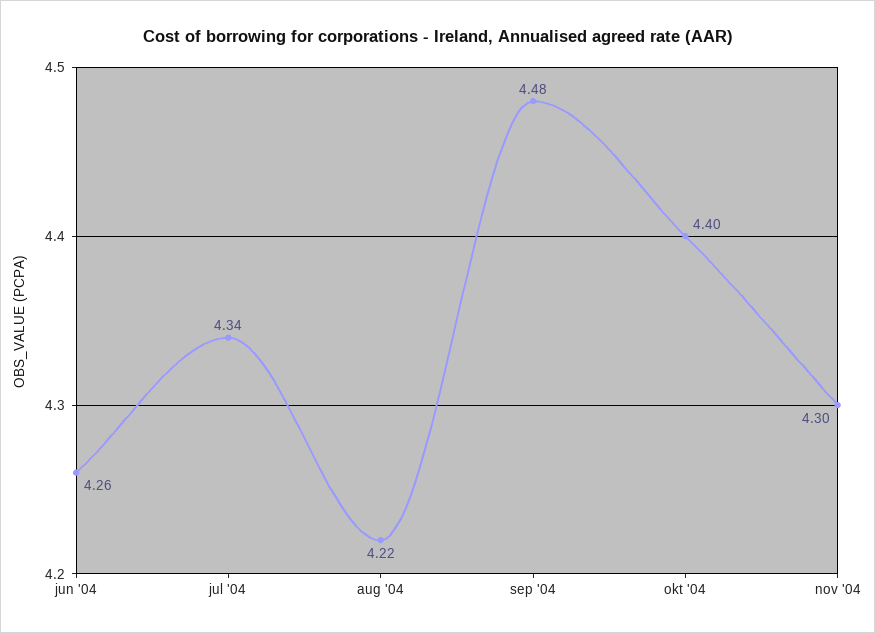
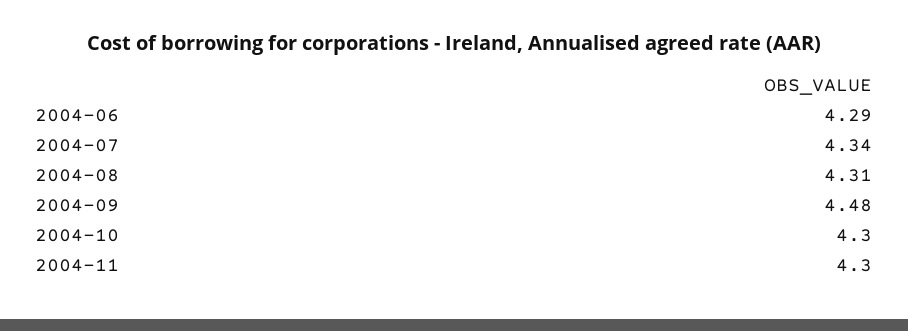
  {
-   "jun '04": 4.26,
+   "jun '04": 4.29,
    "jul '04": 4.34,
-   "aug '04": 4.22,
+   "aug '04": 4.31,
    "sep '04": 4.48,
-   "okt '04": 4.4,
+   "okt '04": 4.3,
    "nov '04": 4.3
  }

